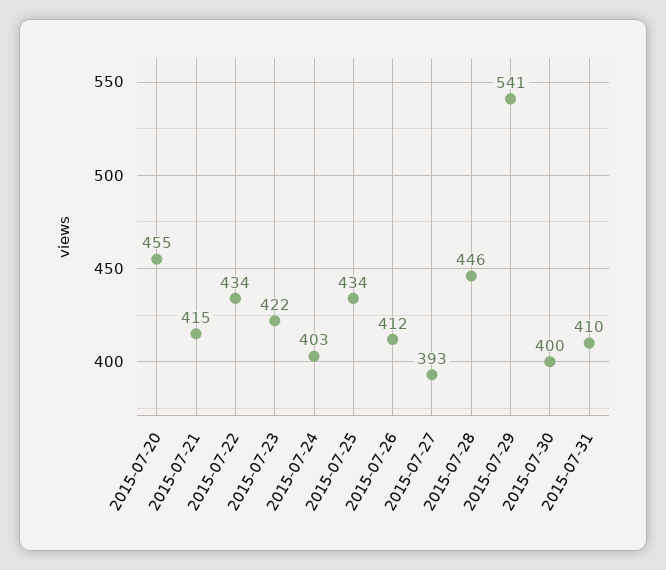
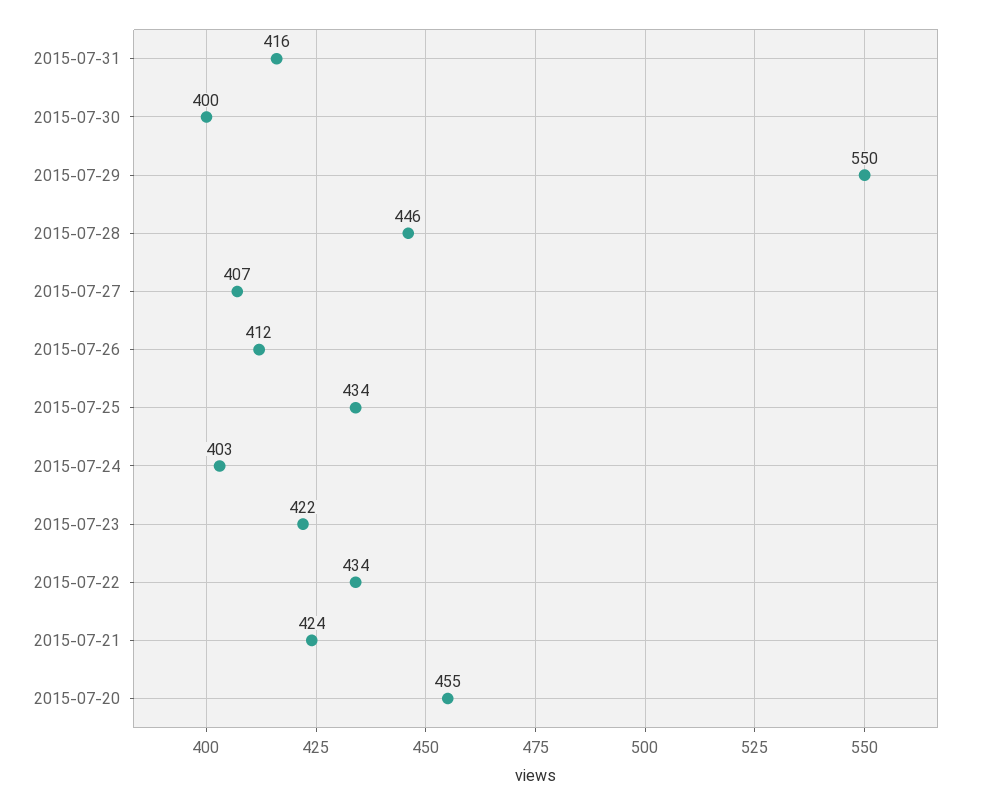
  {
    "2015-07-20": 455,
-   "2015-07-21": 415,
+   "2015-07-21": 424,
    "2015-07-22": 434,
    "2015-07-23": 422,
    "2015-07-24": 403,
    "2015-07-25": 434,
    "2015-07-26": 412,
-   "2015-07-27": 393,
+   "2015-07-27": 407,
    "2015-07-28": 446,
-   "2015-07-29": 541,
+   "2015-07-29": 550,
    "2015-07-30": 400,
-   "2015-07-31": 410
+   "2015-07-31": 416
  }

